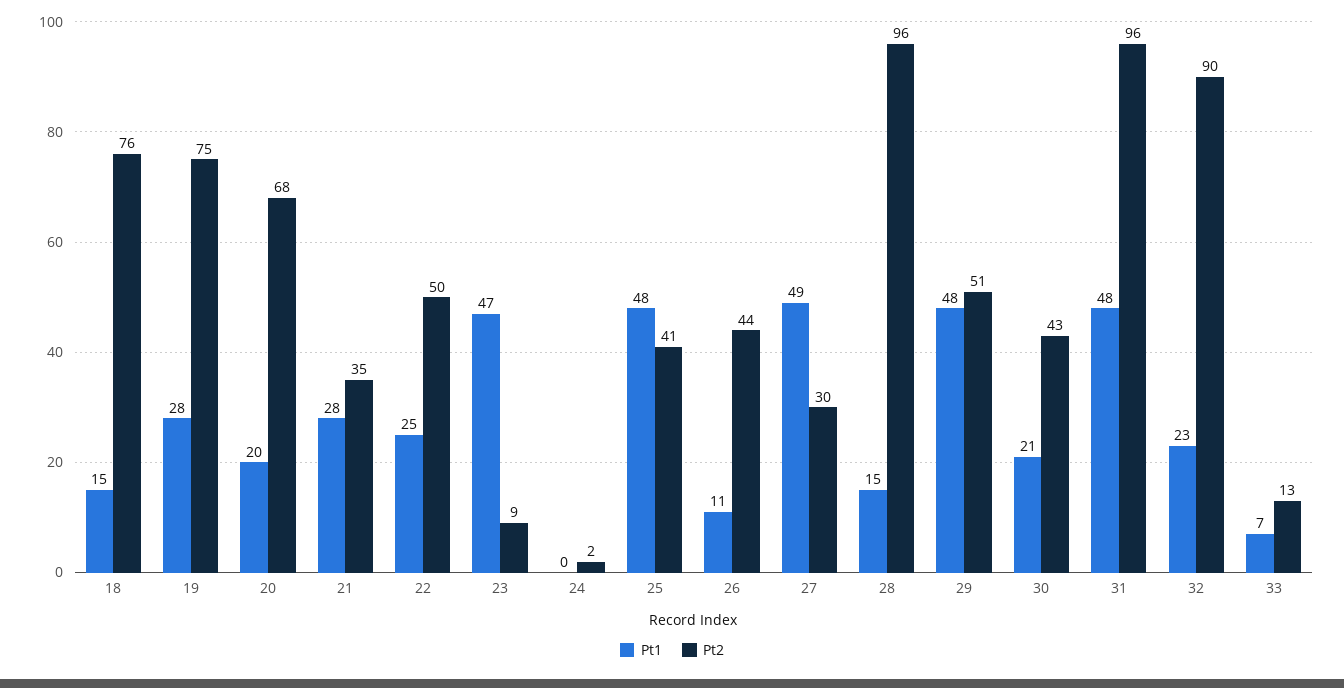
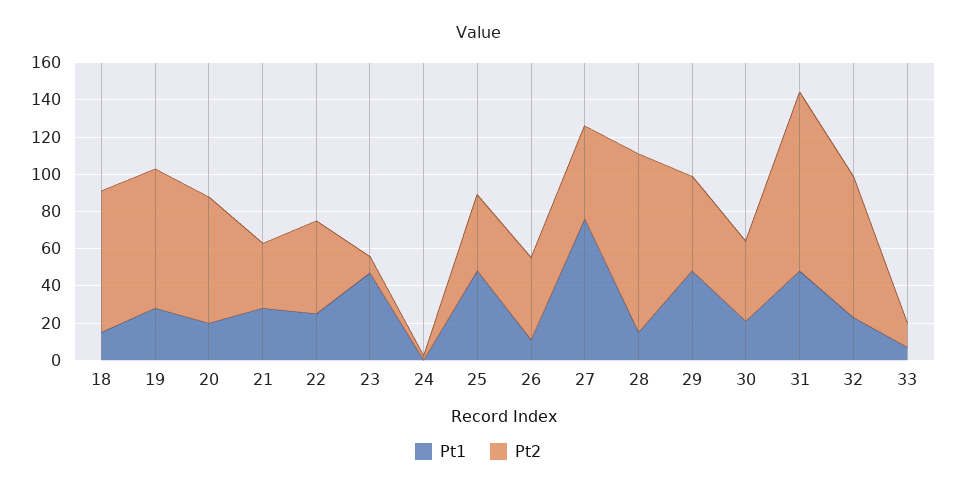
  {
    "Pt1": {
      "18": 15,
      "19": 28,
      "20": 20,
      "21": 28,
      "22": 25,
      "23": 47,
      "24": 0,
      "25": 48,
      "26": 11,
-     "27": 49,
+     "27": 75,
      "28": 15,
      "29": 48,
      "30": 21,
      "31": 48,
      "32": 23,
      "33": 7
    },
    "Pt2": {
      "18": 76,
      "19": 75,
      "20": 68,
      "21": 35,
      "22": 50,
      "23": 9,
      "24": 2,
      "25": 41,
      "26": 44,
-     "27": 30,
+     "27": 50,
      "28": 96,
      "29": 51,
      "30": 43,
      "31": 96,
-     "32": 90,
+     "32": 75,
      "33": 13
    }
  }

